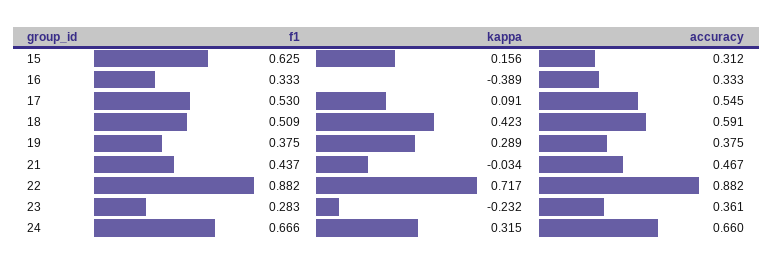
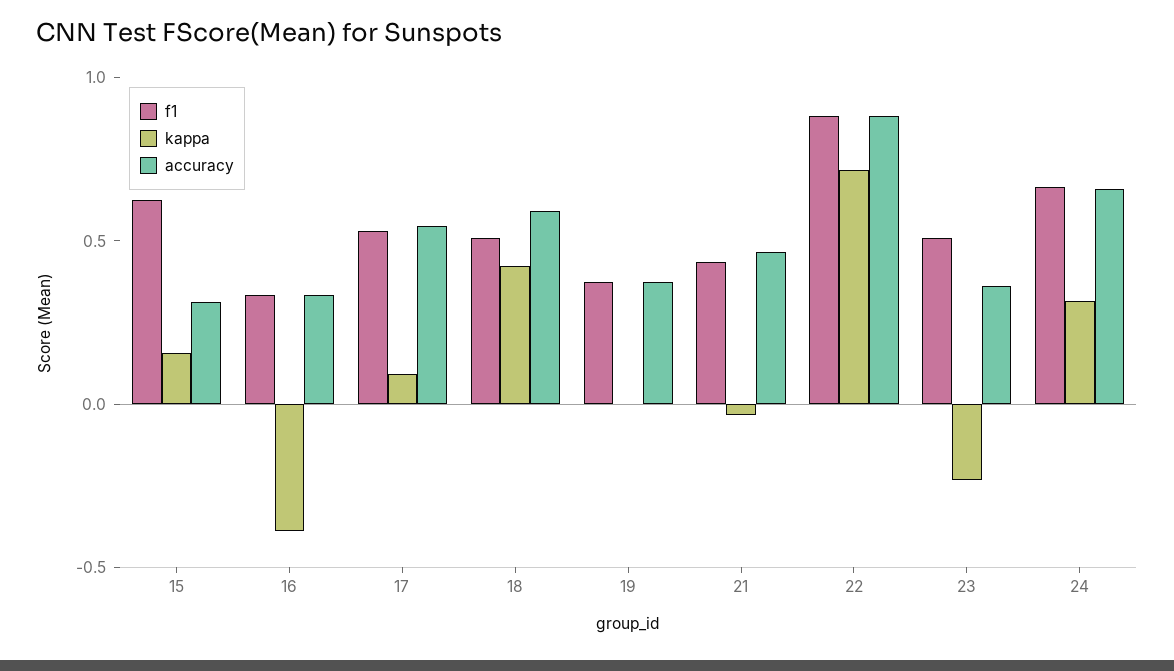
  {
    "f1": {
      "15": 0.625,
      "16": 0.333,
      "17": 0.53,
      "18": 0.509,
      "19": 0.375,
      "21": 0.437,
      "22": 0.882,
-     "23": 0.283,
+     "23": 0.5,
      "24": 0.666
    },
    "kappa": {
      "15": 0.156,
      "16": -0.389,
      "17": 0.091,
      "18": 0.423,
-     "19": 0.289,
+     "19": 0,
      "21": -0.034,
      "22": 0.717,
      "23": -0.232,
      "24": 0.315
    },
    "accuracy": {
      "15": 0.312,
      "16": 0.333,
      "17": 0.545,
      "18": 0.591,
      "19": 0.375,
      "21": 0.467,
      "22": 0.882,
      "23": 0.361,
      "24": 0.66
    }
  }

